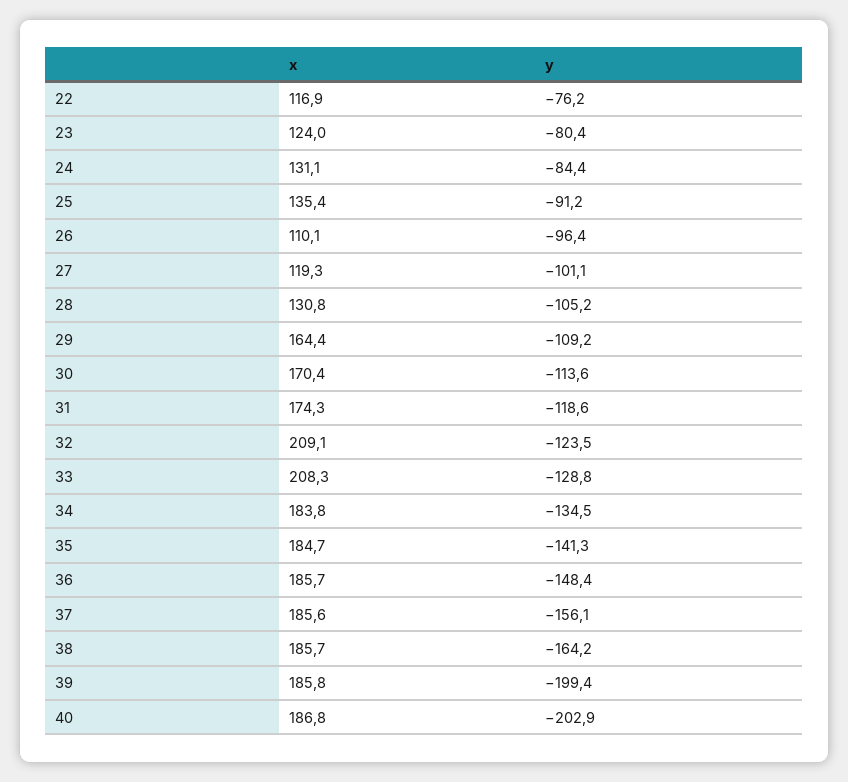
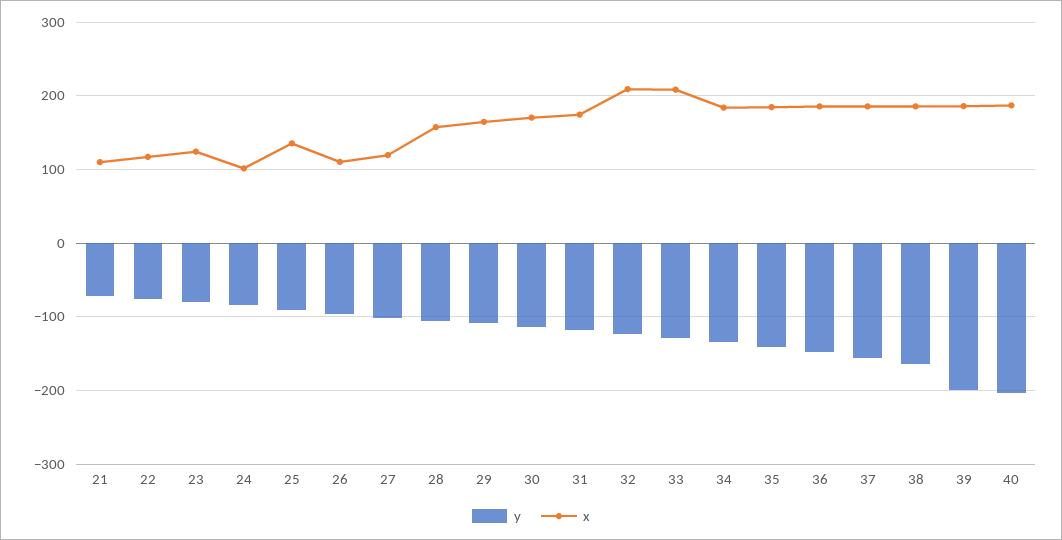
  {
    "x": {
      "22": 116.9,
      "23": 124,
-     "24": 131.1,
+     "24": 100,
      "25": 135.4,
      "26": 110.1,
      "27": 119.3,
-     "28": 130.8,
+     "28": 160,
      "29": 164.4,
      "30": 170.4,
      "31": 174.3,
      "32": 209.1,
      "33": 208.3,
      "34": 183.8,
      "35": 184.7,
      "36": 185.7,
      "37": 185.6,
      "38": 185.7,
      "39": 185.8,
-     "40": 186.8
+     "40": 186.8,
+     "21": 110
    },
    "y": {
      "22": -76.2,
      "23": -80.4,
      "24": -84.4,
      "25": -91.2,
      "26": -96.4,
      "27": -101.1,
      "28": -105.2,
      "29": -109.2,
      "30": -113.6,
      "31": -118.6,
      "32": -123.5,
      "33": -128.8,
      "34": -134.5,
      "35": -141.3,
      "36": -148.4,
      "37": -156.1,
      "38": -164.2,
      "39": -199.4,
-     "40": -202.9
+     "40": -202.9,
+     "21": -70
    }
  }

